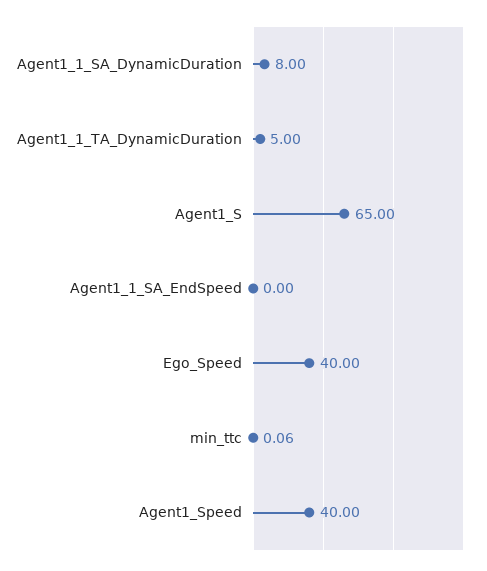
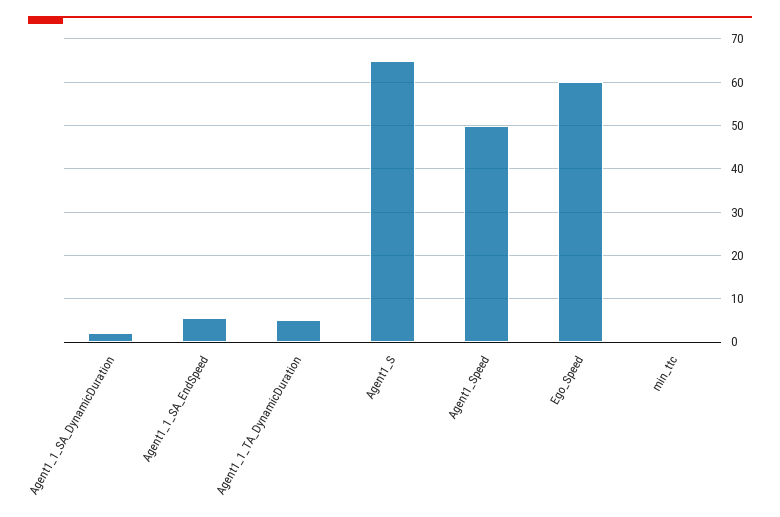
  {
-   "Agent1_1_SA_DynamicDuration": 8,
+   "Agent1_1_SA_DynamicDuration": 2,
    "Agent1_1_TA_DynamicDuration": 5,
    "Agent1_S": 65,
-   "Agent1_1_SA_EndSpeed": 0,
+   "Agent1_1_SA_EndSpeed": 6,
-   "Ego_Speed": 40,
+   "Ego_Speed": 60,
    "min_ttc": 0.06,
-   "Agent1_Speed": 40
+   "Agent1_Speed": 50
  }

